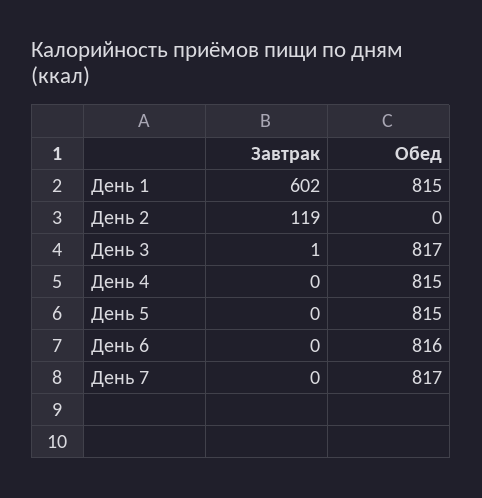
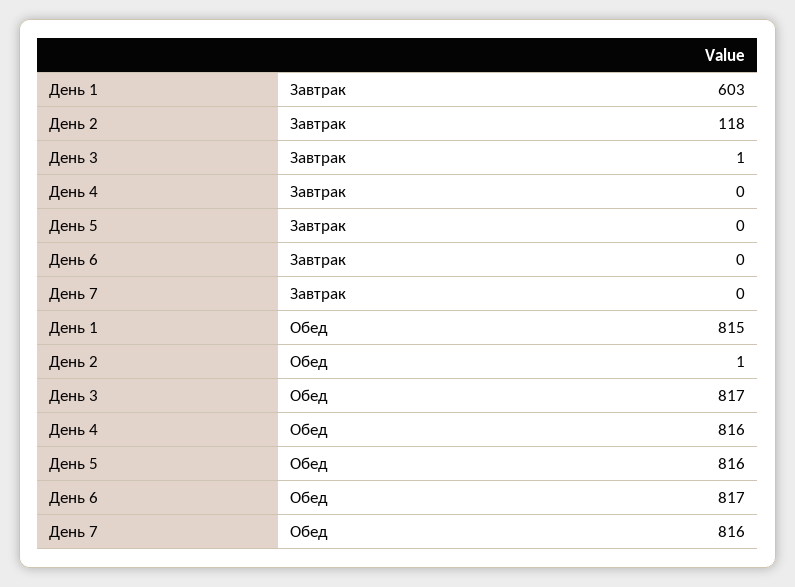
  {
    "Завтрак": {
-     "День 1": 602,
+     "День 1": 603,
-     "День 2": 119,
+     "День 2": 118,
      "День 3": 1,
      "День 4": 0,
      "День 5": 0,
      "День 6": 0,
      "День 7": 0
    },
    "Обед": {
      "День 1": 815,
-     "День 2": 0,
+     "День 2": 1,
      "День 3": 817,
-     "День 4": 815,
+     "День 4": 816,
-     "День 5": 815,
+     "День 5": 816,
-     "День 6": 816,
+     "День 6": 817,
-     "День 7": 817
+     "День 7": 816
    }
  }

